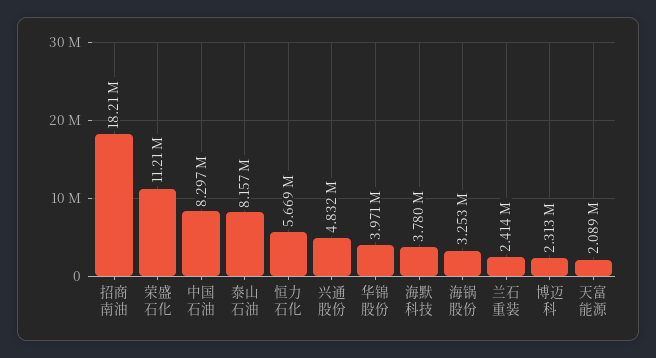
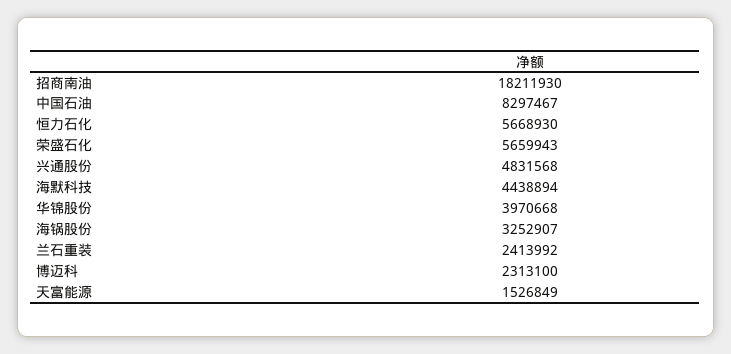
  {
    "招商南油": 18211930,
-   "荣盛石化": 11210000,
+   "荣盛石化": 5659943,
    "中国石油": 8297467,
-   "泰山石油": 8157000,
    "恒力石化": 5668930,
    "兴通股份": 4831568,
    "华锦股份": 3970668,
-   "海默科技": 3780000,
+   "海默科技": 4438894,
    "海锅股份": 3252907,
    "兰石重装": 2413992,
    "博迈科": 2313100,
-   "天富能源": 2089000
+   "天富能源": 1526849
  }

